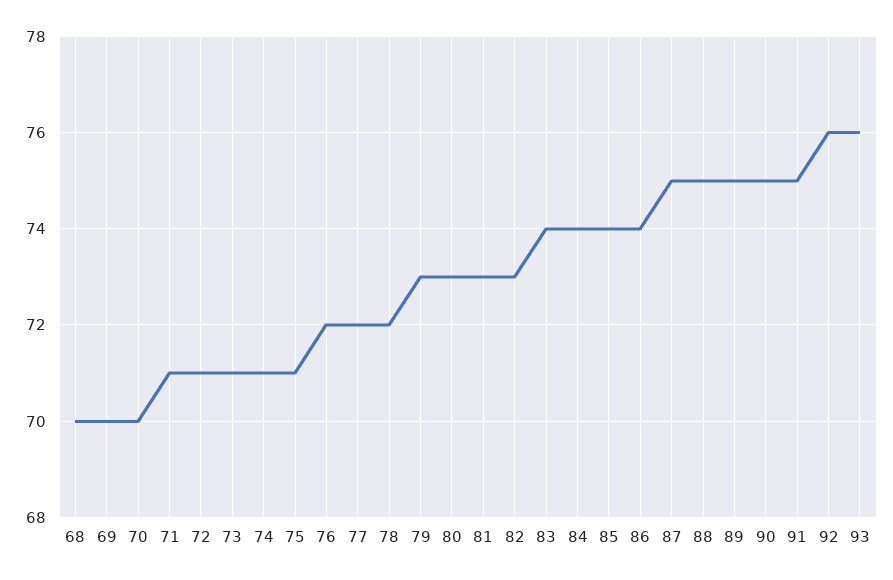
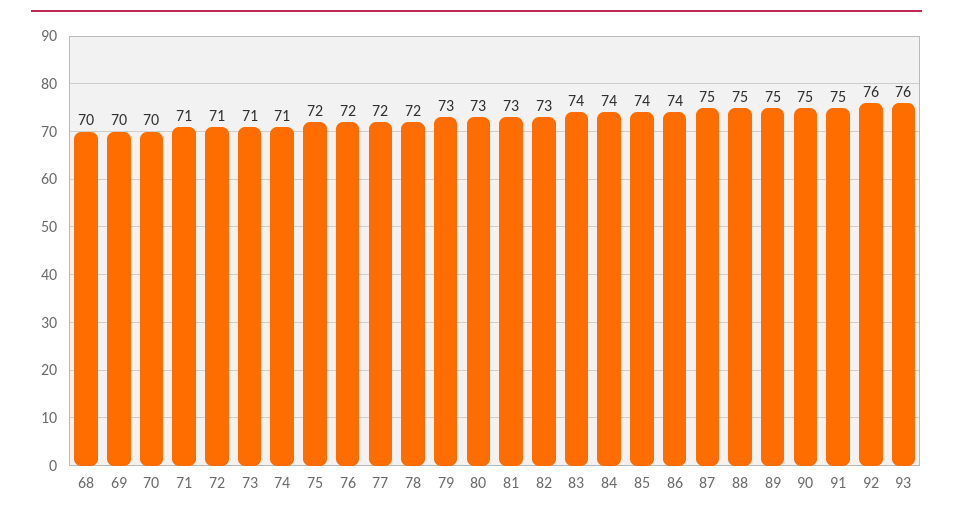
  {
    "68": 70,
    "69": 70,
    "70": 70,
    "71": 71,
    "72": 71,
    "73": 71,
    "74": 71,
-   "75": 71,
+   "75": 72,
    "76": 72,
    "77": 72,
    "78": 72,
    "79": 73,
    "80": 73,
    "81": 73,
    "82": 73,
    "83": 74,
    "84": 74,
    "85": 74,
    "86": 74,
    "87": 75,
    "88": 75,
    "89": 75,
    "90": 75,
    "91": 75,
    "92": 76,
    "93": 76
  }

